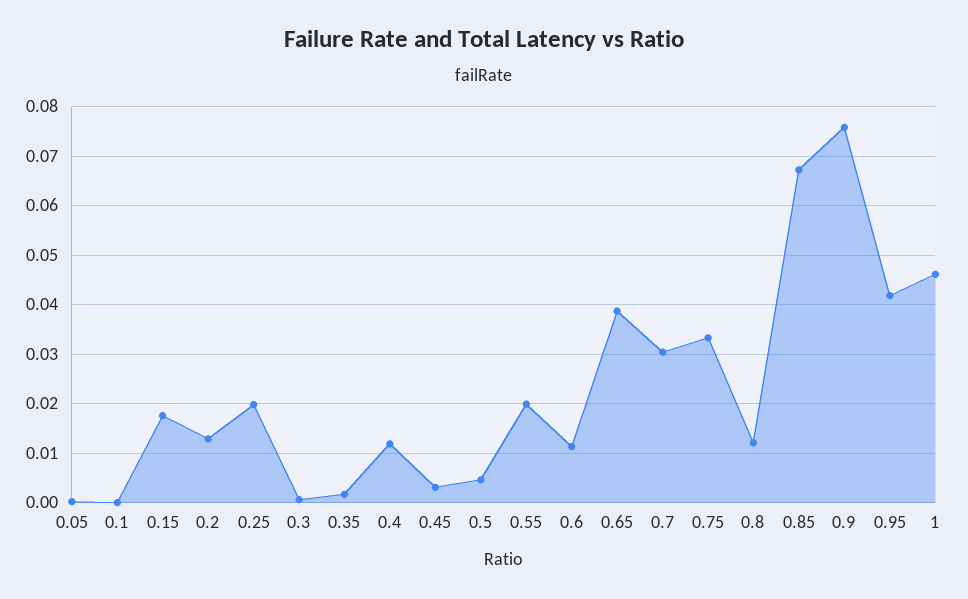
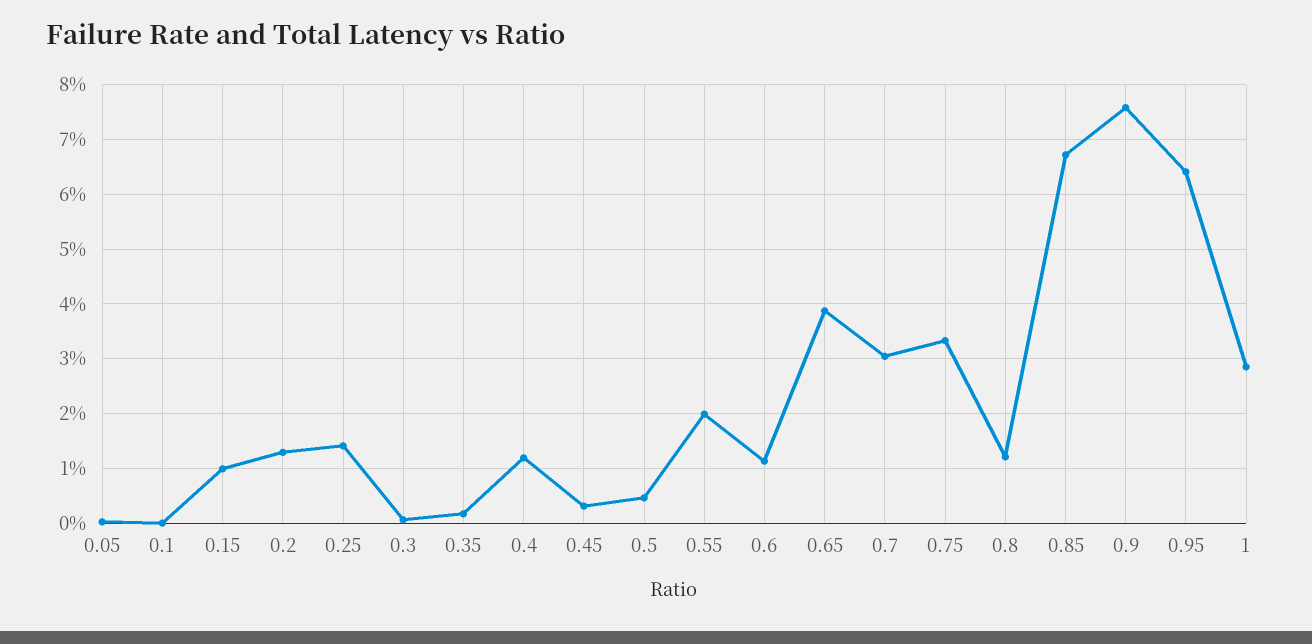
  {
    "0.05": 0,
    "0.1": 0,
-   "0.15": 0.018,
+   "0.15": 0.01,
    "0.2": 0.012,
-   "0.25": 0.02,
+   "0.25": 0.014,
    "0.3": 0,
    "0.35": 0.002,
    "0.4": 0.012,
    "0.45": 0.004,
    "0.5": 0.004,
    "0.55": 0.02,
    "0.6": 0.012,
    "0.65": 0.038,
    "0.7": 0.03,
    "0.75": 0.034,
    "0.8": 0.012,
    "0.85": 0.068,
    "0.9": 0.076,
-   "0.95": 0.042,
+   "0.95": 0.064,
-   "1": 0.046
+   "1": 0.028
  }

